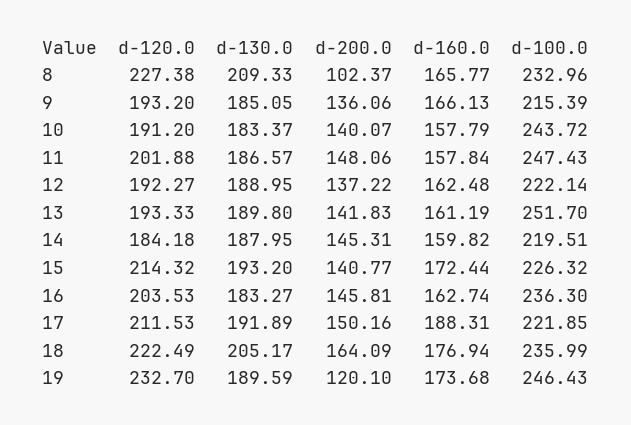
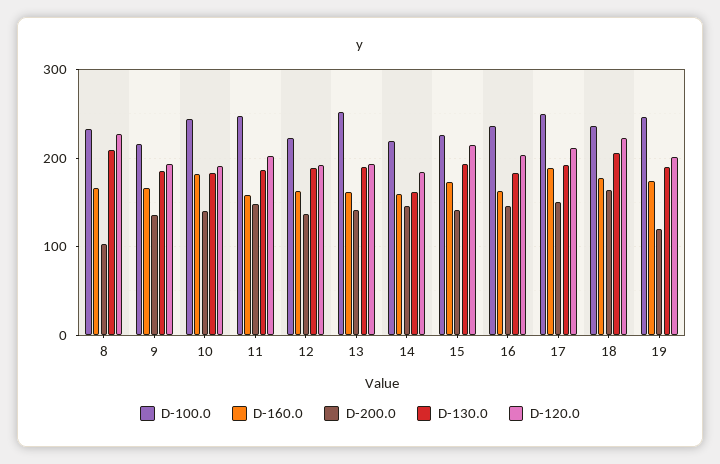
  {
    "d-120.0": {
      "8": 227.38,
      "9": 193.2,
      "10": 191.2,
      "11": 201.88,
      "12": 192.27,
      "13": 193.33,
      "14": 184.18,
      "15": 214.32,
      "16": 203.53,
      "17": 211.53,
      "18": 222.49,
-     "19": 232.7
+     "19": 200
    },
    "d-130.0": {
      "8": 209.33,
      "9": 185.05,
      "10": 183.37,
      "11": 186.57,
      "12": 188.95,
      "13": 189.8,
-     "14": 187.95,
+     "14": 160,
      "15": 193.2,
      "16": 183.27,
      "17": 191.89,
      "18": 205.17,
      "19": 189.59
    },
    "d-200.0": {
      "8": 102.37,
      "9": 136.06,
      "10": 140.07,
      "11": 148.06,
      "12": 137.22,
      "13": 141.83,
      "14": 145.31,
      "15": 140.77,
      "16": 145.81,
      "17": 150.16,
      "18": 164.09,
      "19": 120.1
    },
    "d-160.0": {
      "8": 165.77,
      "9": 166.13,
-     "10": 157.79,
+     "10": 180,
      "11": 157.84,
      "12": 162.48,
      "13": 161.19,
      "14": 159.82,
      "15": 172.44,
      "16": 162.74,
      "17": 188.31,
      "18": 176.94,
      "19": 173.68
    },
    "d-100.0": {
      "8": 232.96,
      "9": 215.39,
      "10": 243.72,
      "11": 247.43,
      "12": 222.14,
      "13": 251.7,
      "14": 219.51,
      "15": 226.32,
      "16": 236.3,
-     "17": 221.85,
+     "17": 250,
      "18": 235.99,
      "19": 246.43
    }
  }

